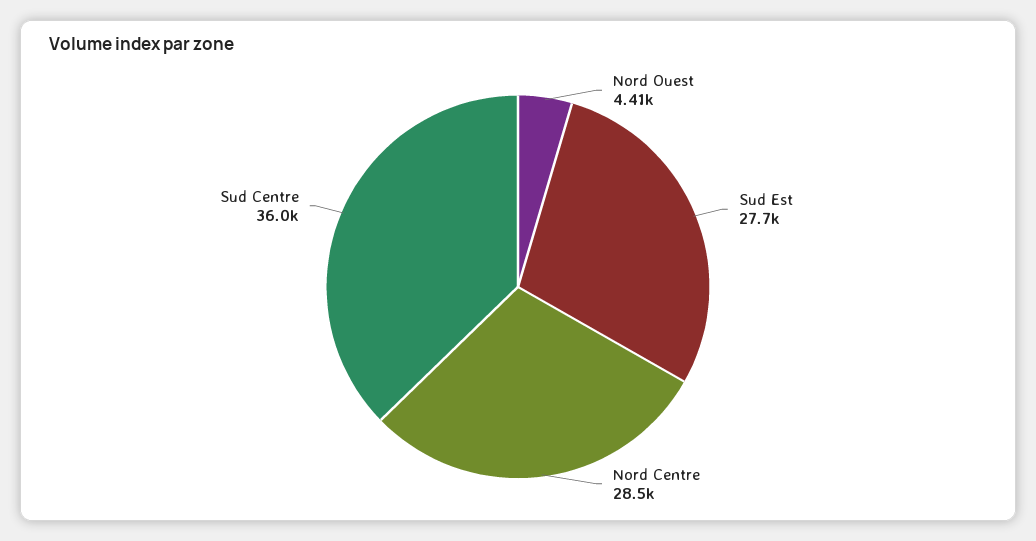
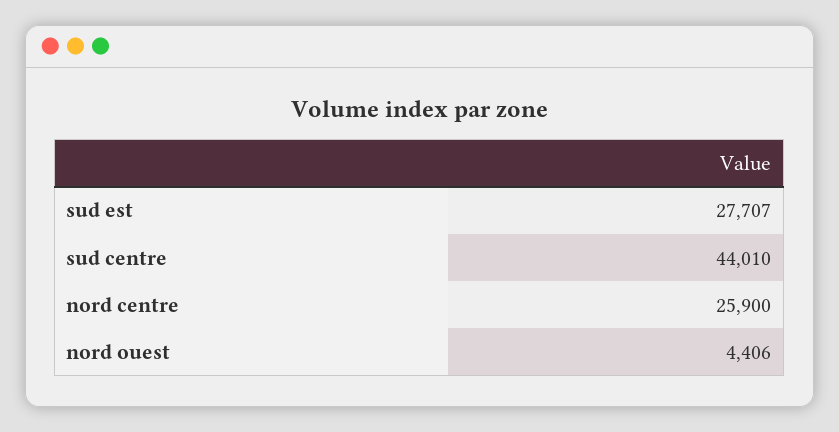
  {
    "Nord Ouest": 4406,
    "Sud Est": 27707,
-   "Nord Centre": 28500,
+   "Nord Centre": 25900,
-   "Sud Centre": 36000
+   "Sud Centre": 44010
  }

